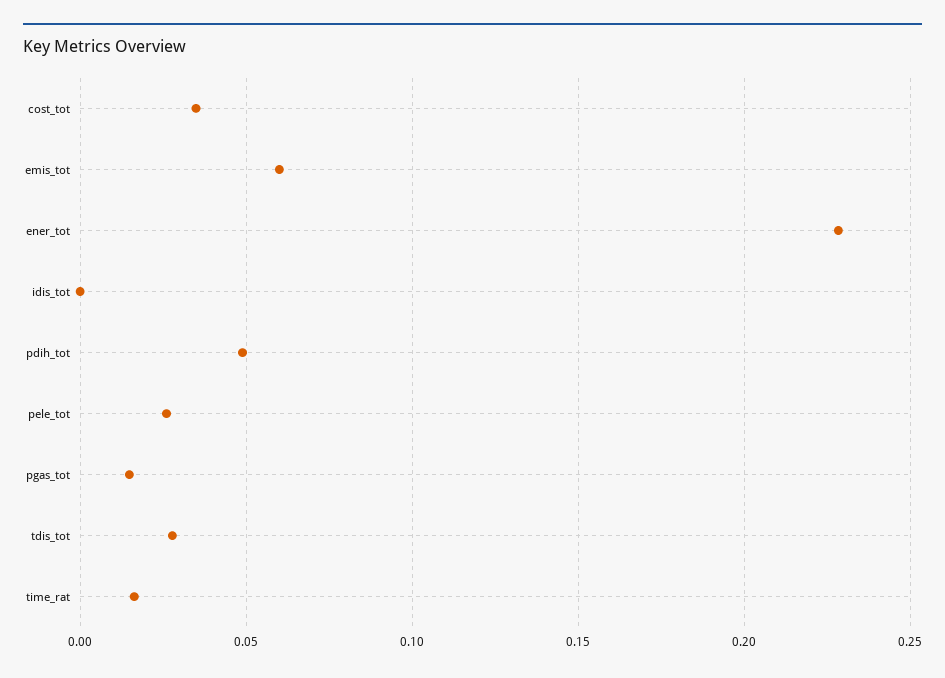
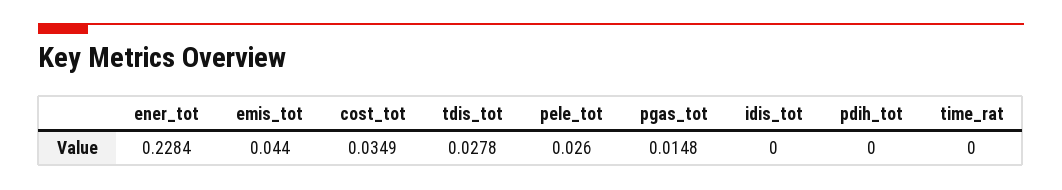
  {
    "cost_tot": 0.0349,
-   "emis_tot": 0.06,
+   "emis_tot": 0.044,
    "ener_tot": 0.2284,
    "idis_tot": 0,
-   "pdih_tot": 0.05,
+   "pdih_tot": 0,
    "pele_tot": 0.026,
    "pgas_tot": 0.0148,
    "tdis_tot": 0.0278,
-   "time_rat": 0.015
+   "time_rat": 0
  }

